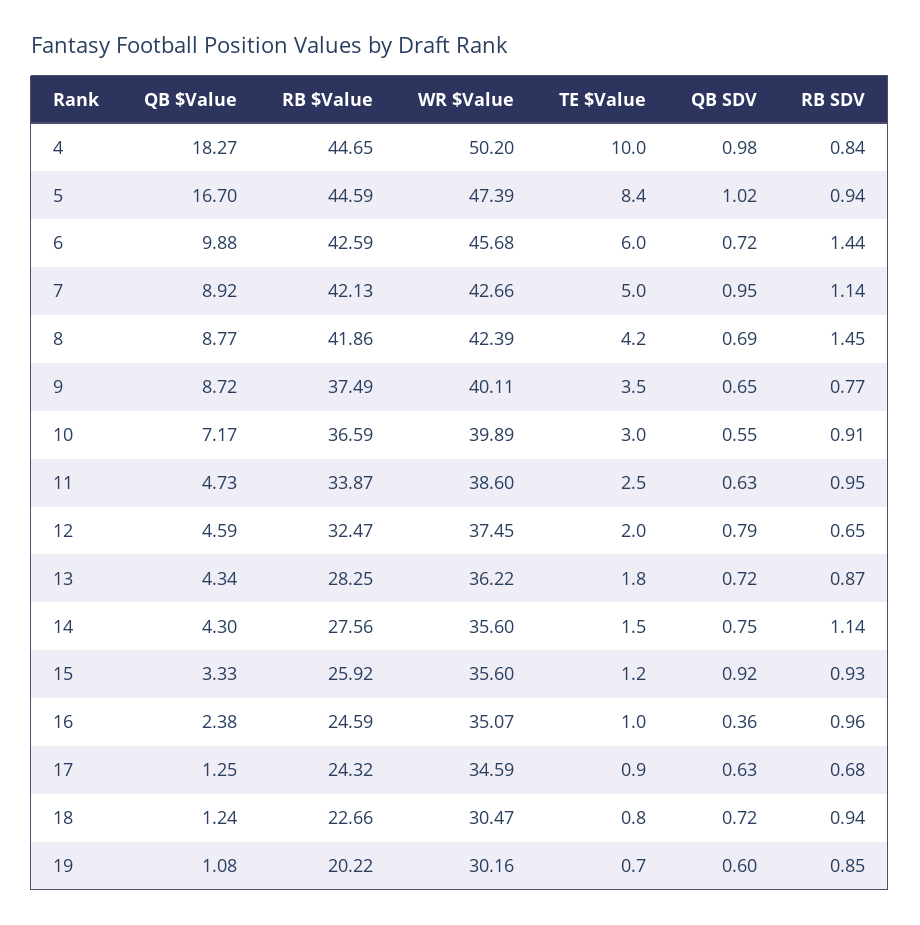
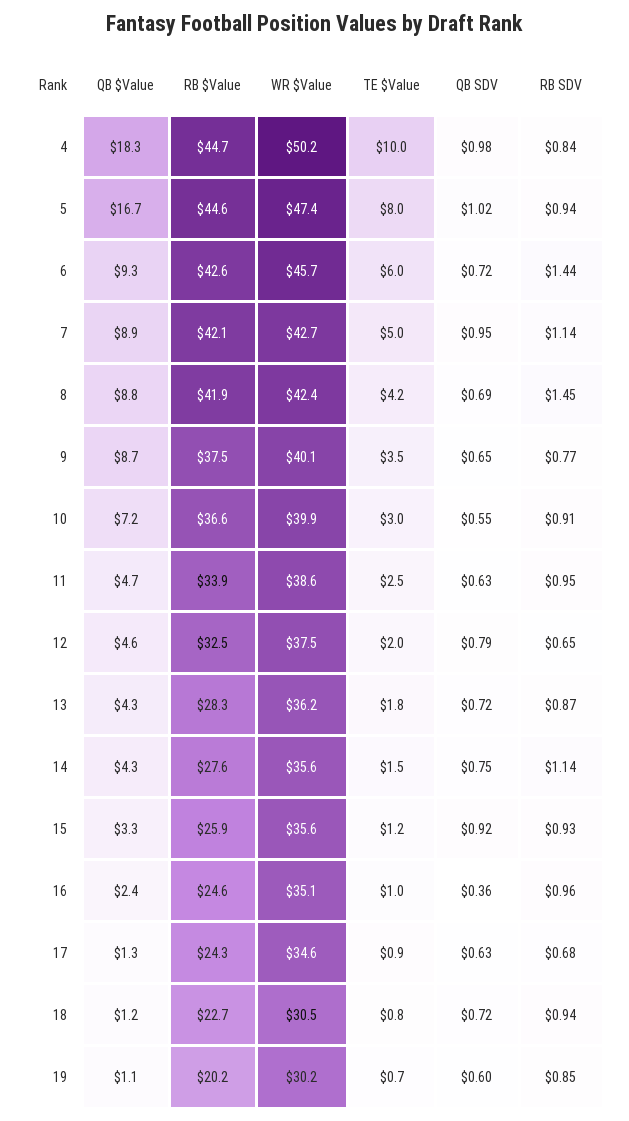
  {
    "QB $Value": {
      "4": 18.27,
      "5": 16.7,
-     "6": 9.88,
+     "6": 9.3,
      "7": 8.92,
      "8": 8.77,
      "9": 8.72,
      "10": 7.17,
      "11": 4.73,
      "12": 4.59,
      "13": 4.34,
      "14": 4.3,
      "15": 3.33,
      "16": 2.38,
      "17": 1.25,
      "18": 1.24,
      "19": 1.08
    },
    "RB $Value": {
      "4": 44.65,
      "5": 44.59,
      "6": 42.59,
      "7": 42.13,
      "8": 41.86,
      "9": 37.49,
      "10": 36.59,
      "11": 33.87,
      "12": 32.47,
      "13": 28.25,
      "14": 27.56,
      "15": 25.92,
      "16": 24.59,
      "17": 24.32,
      "18": 22.66,
      "19": 20.22
    },
    "WR $Value": {
      "4": 50.2,
      "5": 47.39,
      "6": 45.68,
      "7": 42.66,
      "8": 42.39,
      "9": 40.11,
      "10": 39.89,
      "11": 38.6,
      "12": 37.45,
      "13": 36.22,
      "14": 35.6,
      "15": 35.6,
      "16": 35.07,
      "17": 34.59,
      "18": 30.47,
      "19": 30.16
    },
    "TE $Value": {
      "4": 10,
-     "5": 8.4,
+     "5": 8,
      "6": 6,
      "7": 5,
      "8": 4.2,
      "9": 3.5,
      "10": 3,
      "11": 2.5,
      "12": 2,
      "13": 1.8,
      "14": 1.5,
      "15": 1.2,
      "16": 1,
      "17": 0.9,
      "18": 0.8,
      "19": 0.7
    },
    "QB SDV": {
      "4": 0.98,
      "5": 1.02,
      "6": 0.72,
      "7": 0.95,
      "8": 0.69,
      "9": 0.65,
      "10": 0.55,
      "11": 0.63,
      "12": 0.79,
      "13": 0.72,
      "14": 0.75,
      "15": 0.92,
      "16": 0.36,
      "17": 0.63,
      "18": 0.72,
      "19": 0.6
    },
    "RB SDV": {
      "4": 0.84,
      "5": 0.94,
      "6": 1.44,
      "7": 1.14,
      "8": 1.45,
      "9": 0.77,
      "10": 0.91,
      "11": 0.95,
      "12": 0.65,
      "13": 0.87,
      "14": 1.14,
      "15": 0.93,
      "16": 0.96,
      "17": 0.68,
      "18": 0.94,
      "19": 0.85
    }
  }

